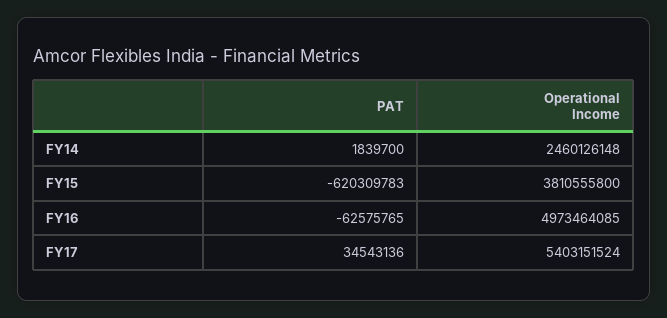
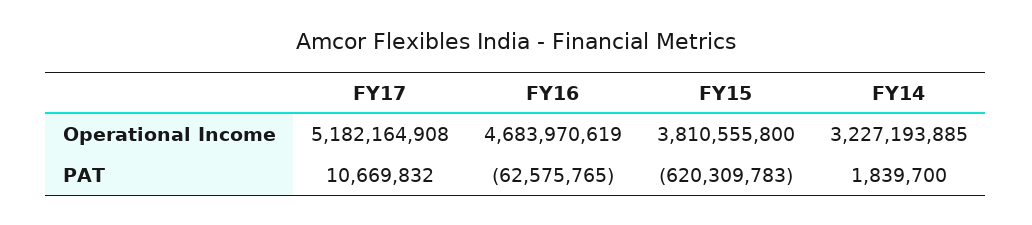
  {
    "PAT": {
      "FY14": 1839700,
      "FY15": -620309783,
      "FY16": -62575765,
-     "FY17": 34543136
+     "FY17": 10669832
    },
    "Operational Income": {
-     "FY14": 2460126148,
+     "FY14": 3227193885,
      "FY15": 3810555800,
-     "FY16": 4973464085,
+     "FY16": 4683970619,
-     "FY17": 5403151524
+     "FY17": 5182164908
    }
  }

